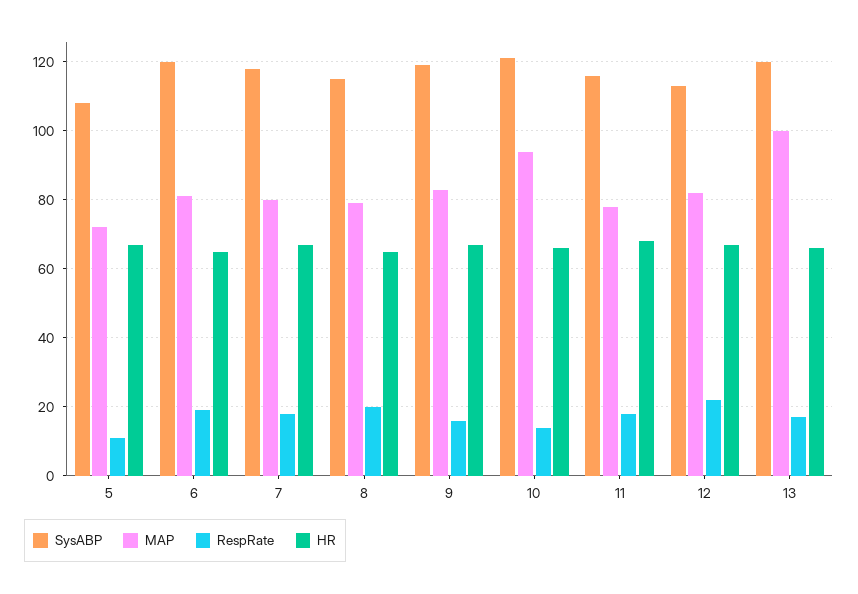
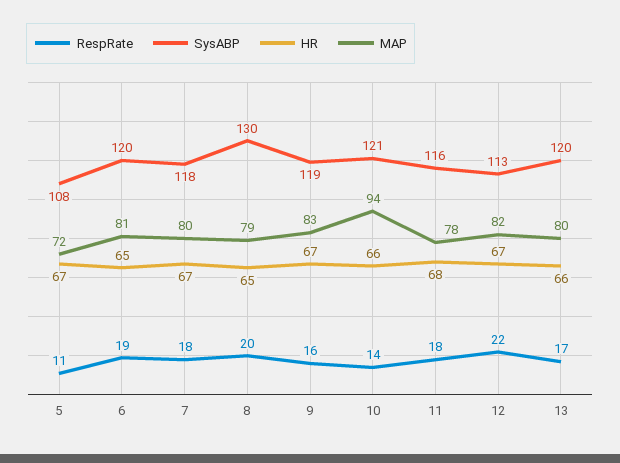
  {
    "SysABP": {
      "5": 108,
      "6": 120,
      "7": 118,
-     "8": 115,
+     "8": 130,
      "9": 119,
      "10": 121,
      "11": 116,
      "12": 113,
      "13": 120
    },
    "MAP": {
      "5": 72,
      "6": 81,
      "7": 80,
      "8": 79,
      "9": 83,
      "10": 94,
      "11": 78,
      "12": 82,
-     "13": 100
+     "13": 80
    },
    "RespRate": {
      "5": 11,
      "6": 19,
      "7": 18,
      "8": 20,
      "9": 16,
      "10": 14,
      "11": 18,
      "12": 22,
      "13": 17
    },
    "HR": {
      "5": 67,
      "6": 65,
      "7": 67,
      "8": 65,
      "9": 67,
      "10": 66,
      "11": 68,
      "12": 67,
      "13": 66
    }
  }

